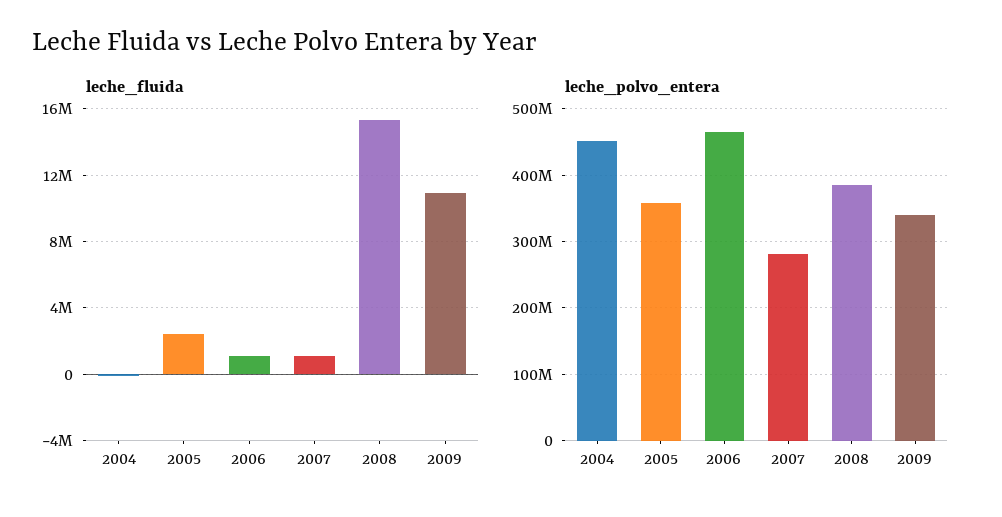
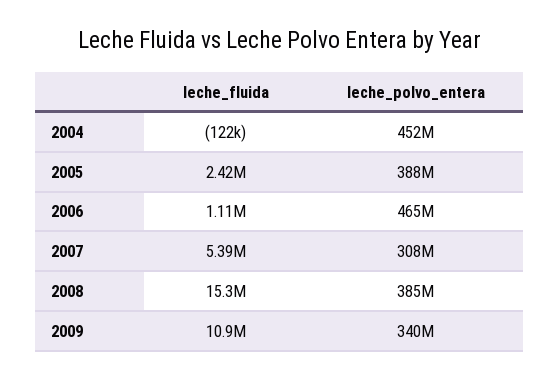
  {
    "leche_fluida": {
      "2004": -122000,
      "2005": 2420000,
      "2006": 1110000,
-     "2007": 1000000,
+     "2007": 5390000,
      "2008": 15300000,
      "2009": 10900000
    },
    "leche_polvo_entera": {
      "2004": 452000000,
-     "2005": 360000000,
+     "2005": 388000000,
      "2006": 465000000,
-     "2007": 280000000,
+     "2007": 308000000,
      "2008": 385000000,
      "2009": 340000000
    }
  }

